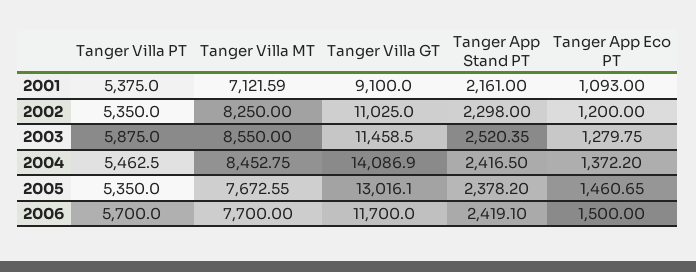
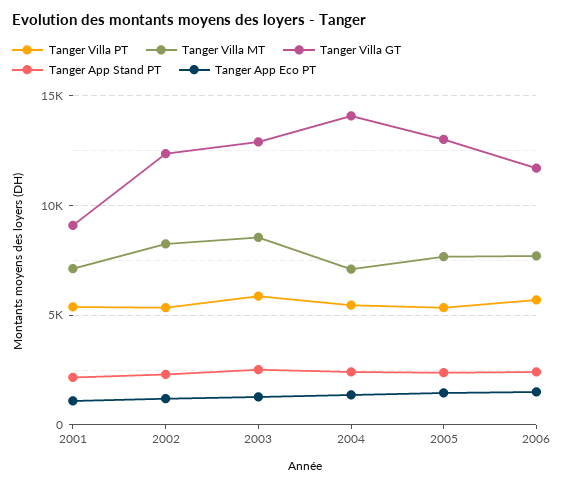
  {
    "Tanger Villa PT": {
      "2001": 5375,
      "2002": 5350,
      "2003": 5875,
      "2004": 5462.5,
      "2005": 5350,
      "2006": 5700
    },
    "Tanger Villa MT": {
      "2001": 7121.59,
      "2002": 8250,
      "2003": 8550,
-     "2004": 8452.75,
+     "2004": 7000,
      "2005": 7672.55,
      "2006": 7700
    },
    "Tanger Villa GT": {
      "2001": 9100,
-     "2002": 11025,
+     "2002": 12500,
-     "2003": 11458.5,
+     "2003": 13000,
      "2004": 14086.9,
      "2005": 13016.1,
      "2006": 11700
    },
    "Tanger App Stand PT": {
      "2001": 2161,
      "2002": 2298,
      "2003": 2520.35,
      "2004": 2416.5,
      "2005": 2378.2,
      "2006": 2419.1
    },
    "Tanger App Eco PT": {
      "2001": 1093,
      "2002": 1200,
      "2003": 1279.75,
      "2004": 1372.2,
      "2005": 1460.65,
      "2006": 1500
    }
  }

